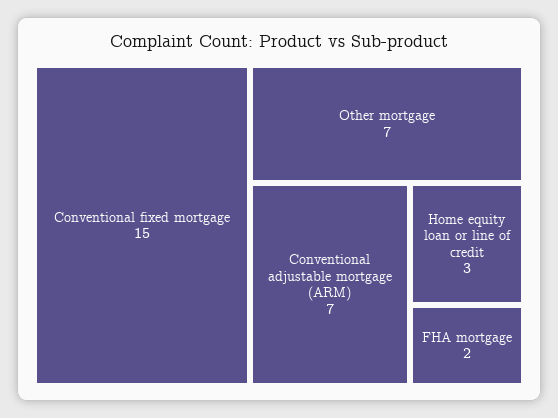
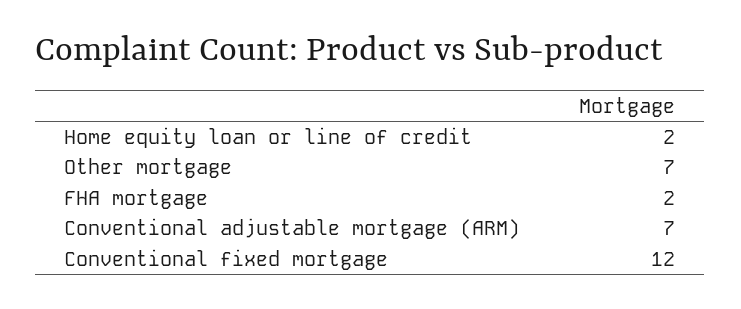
  {
-   "Conventional fixed mortgage": 15,
+   "Conventional fixed mortgage": 12,
    "Other mortgage": 7,
    "Conventional adjustable mortgage (ARM)": 7,
-   "Home equity loan or line of credit": 3,
+   "Home equity loan or line of credit": 2,
    "FHA mortgage": 2
  }

